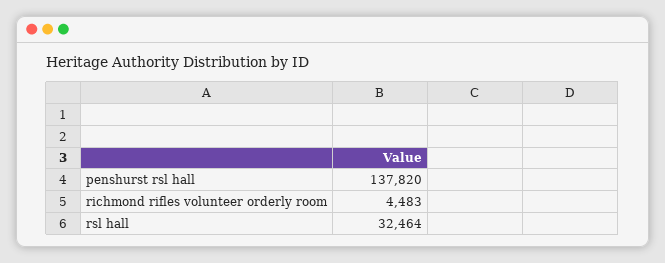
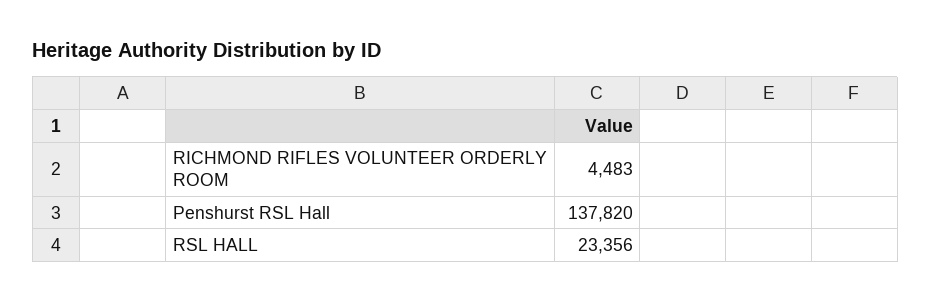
  {
    "penshurst rsl hall": 137820,
    "richmond rifles volunteer orderly room": 4483,
-   "rsl hall": 32464
+   "rsl hall": 23356
  }

